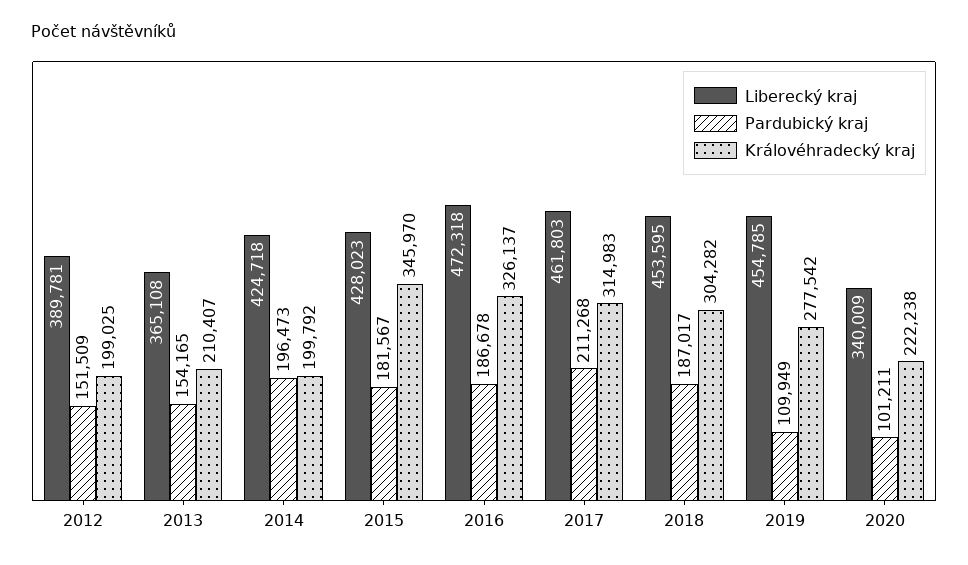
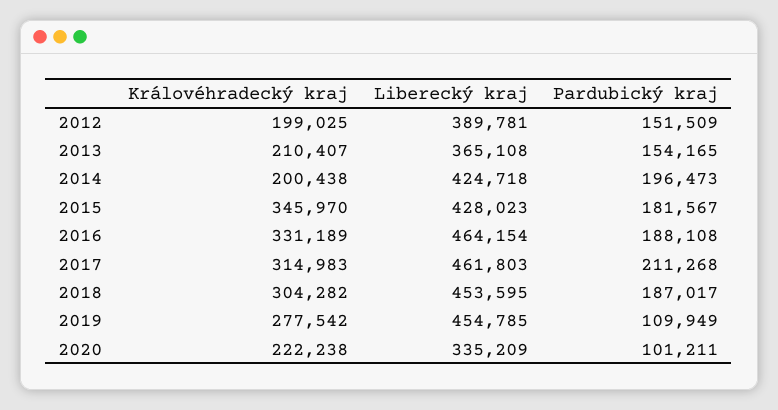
  {
    "Liberecký kraj": {
      "2012": 389781,
      "2013": 365108,
      "2014": 424718,
      "2015": 428023,
-     "2016": 472318,
+     "2016": 464154,
      "2017": 461803,
      "2018": 453595,
      "2019": 454785,
-     "2020": 340009
+     "2020": 335209
    },
    "Pardubický kraj": {
      "2012": 151509,
      "2013": 154165,
      "2014": 196473,
      "2015": 181567,
-     "2016": 186678,
+     "2016": 188108,
      "2017": 211268,
      "2018": 187017,
      "2019": 109949,
      "2020": 101211
    },
    "Královéhradecký kraj": {
      "2012": 199025,
      "2013": 210407,
-     "2014": 199792,
+     "2014": 200438,
      "2015": 345970,
-     "2016": 326137,
+     "2016": 331189,
      "2017": 314983,
      "2018": 304282,
      "2019": 277542,
      "2020": 222238
    }
  }

